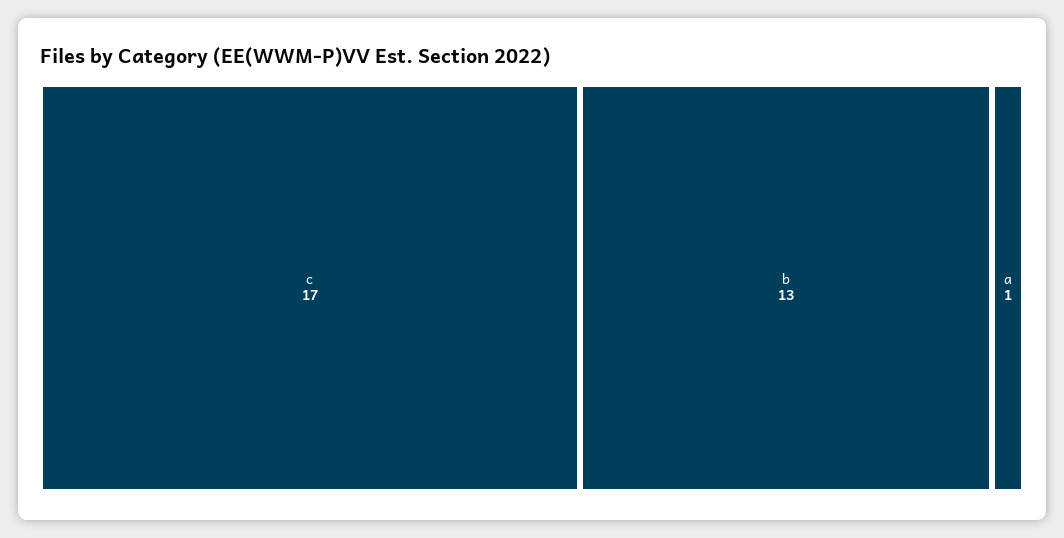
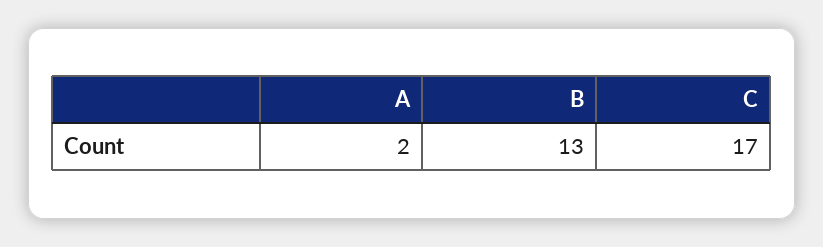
  {
    "c": 17,
    "b": 13,
-   "a": 1
+   "a": 2
  }

